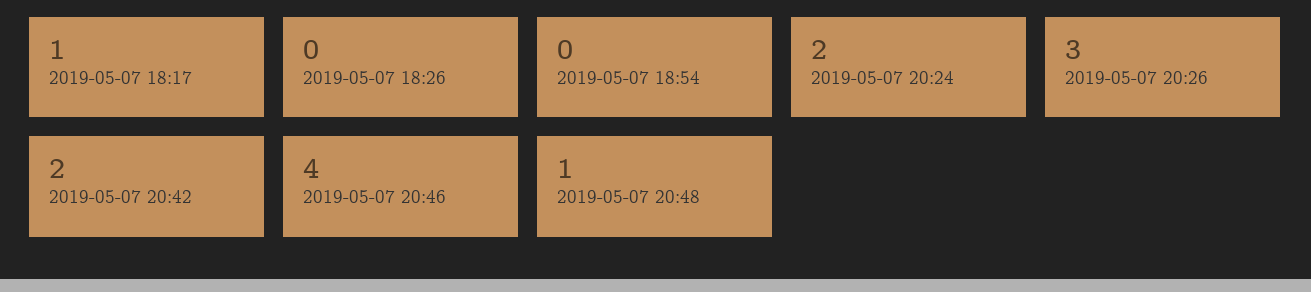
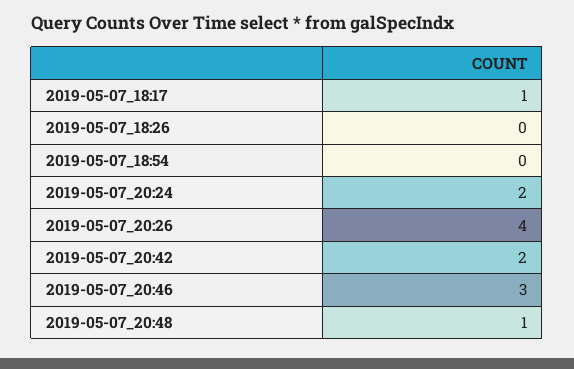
  {
    "2019-05-07 18:17": 1,
    "2019-05-07 18:26": 0,
    "2019-05-07 18:54": 0,
    "2019-05-07 20:24": 2,
-   "2019-05-07 20:26": 3,
+   "2019-05-07 20:26": 4,
    "2019-05-07 20:42": 2,
-   "2019-05-07 20:46": 4,
+   "2019-05-07 20:46": 3,
    "2019-05-07 20:48": 1
  }

